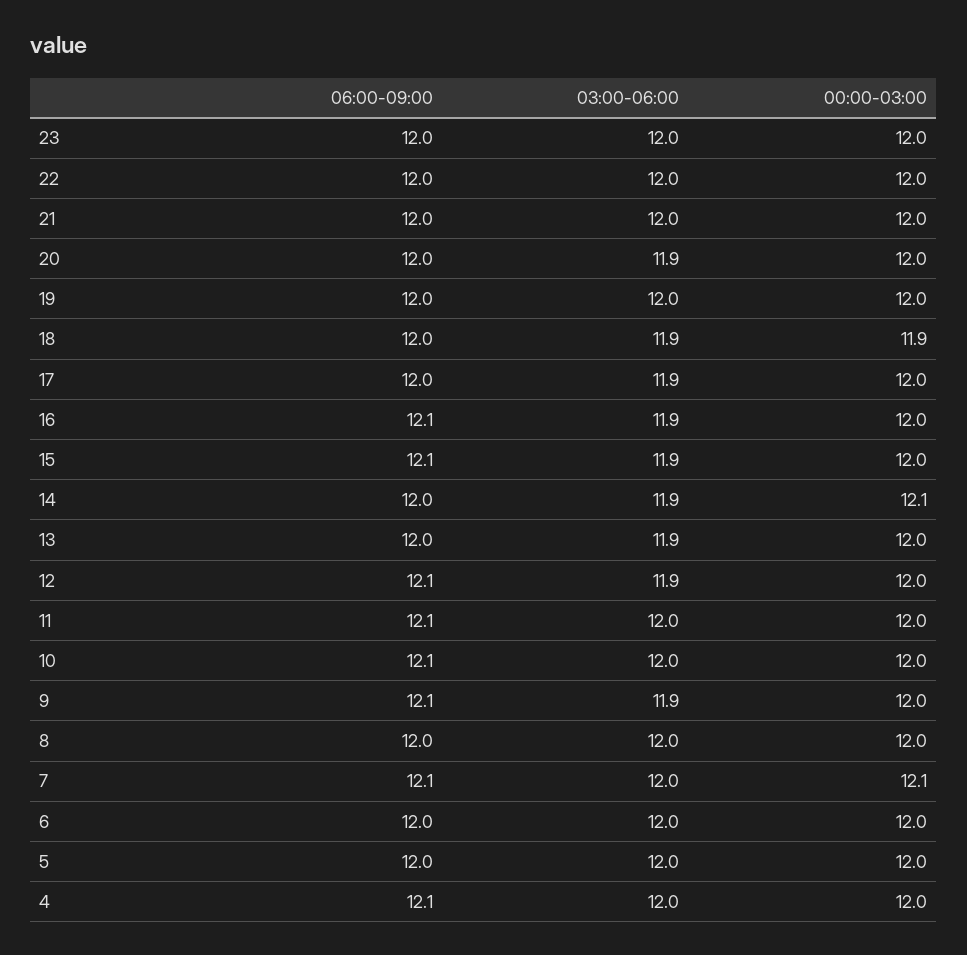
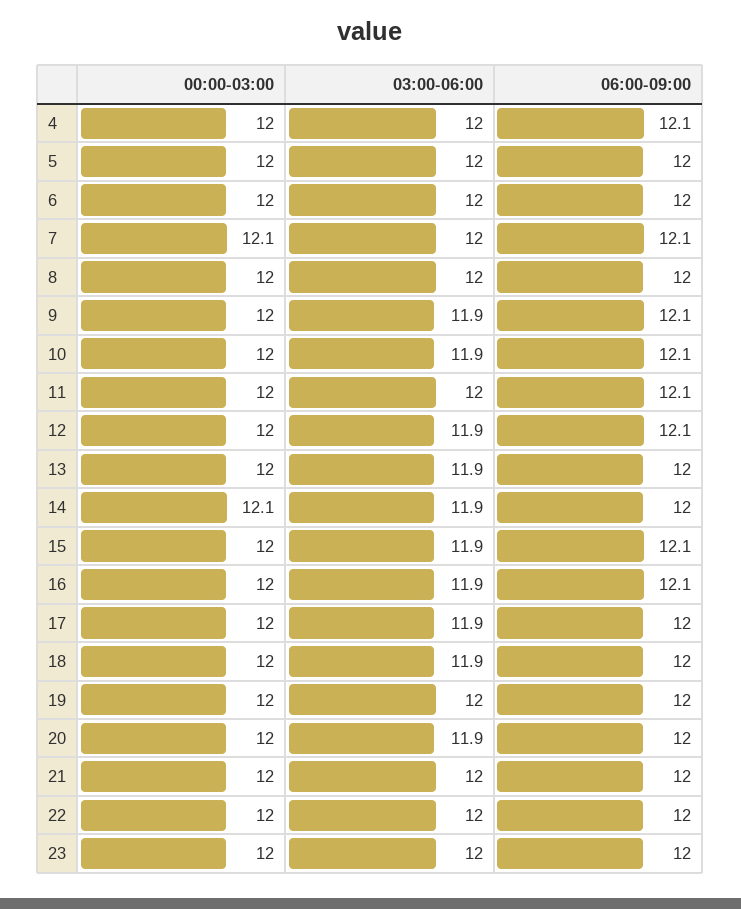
  {
    "06:00-09:00": {
      "23": 12,
      "22": 12,
      "21": 12,
      "20": 12,
      "19": 12,
      "18": 12,
      "17": 12,
      "16": 12.1,
      "15": 12.1,
      "14": 12,
      "13": 12,
      "12": 12.1,
      "11": 12.1,
      "10": 12.1,
      "9": 12.1,
      "8": 12,
      "7": 12.1,
      "6": 12,
      "5": 12,
      "4": 12.1
    },
    "03:00-06:00": {
      "23": 12,
      "22": 12,
      "21": 12,
      "20": 11.9,
      "19": 12,
      "18": 11.9,
      "17": 11.9,
      "16": 11.9,
      "15": 11.9,
      "14": 11.9,
      "13": 11.9,
      "12": 11.9,
      "11": 12,
-     "10": 12,
+     "10": 11.9,
      "9": 11.9,
      "8": 12,
      "7": 12,
      "6": 12,
      "5": 12,
      "4": 12
    },
    "00:00-03:00": {
      "23": 12,
      "22": 12,
      "21": 12,
      "20": 12,
      "19": 12,
-     "18": 11.9,
+     "18": 12,
      "17": 12,
      "16": 12,
      "15": 12,
      "14": 12.1,
      "13": 12,
      "12": 12,
      "11": 12,
      "10": 12,
      "9": 12,
      "8": 12,
      "7": 12.1,
      "6": 12,
      "5": 12,
      "4": 12
    }
  }

